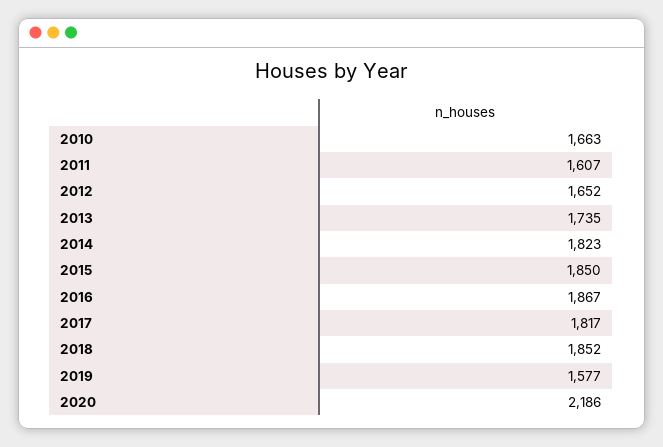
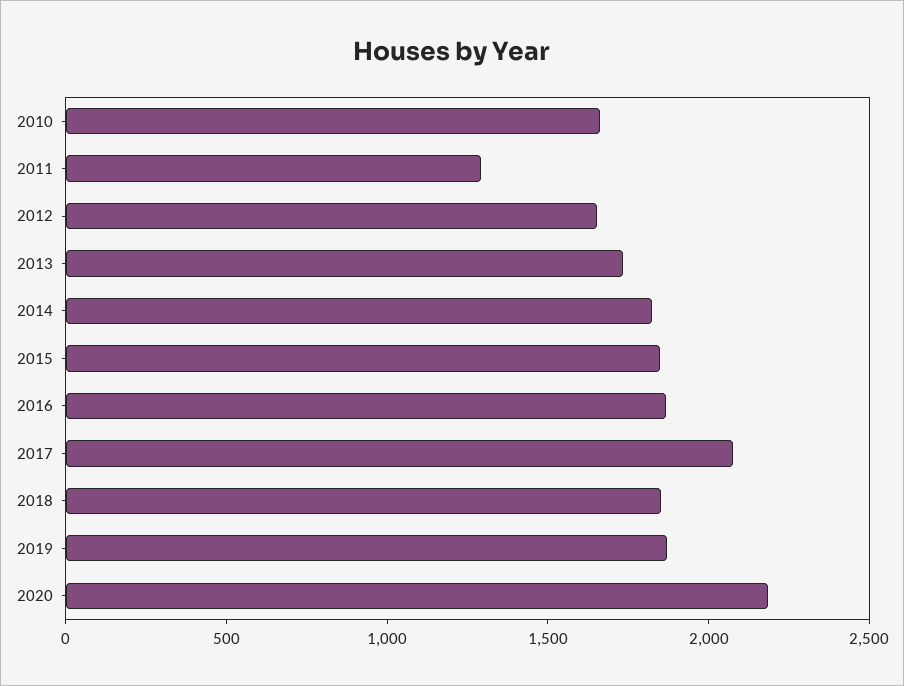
  {
    "2010": 1663,
-   "2011": 1607,
+   "2011": 1300,
    "2012": 1652,
    "2013": 1735,
    "2014": 1823,
    "2015": 1850,
    "2016": 1867,
-   "2017": 1817,
+   "2017": 2100,
    "2018": 1852,
-   "2019": 1577,
+   "2019": 1900,
    "2020": 2186
  }

